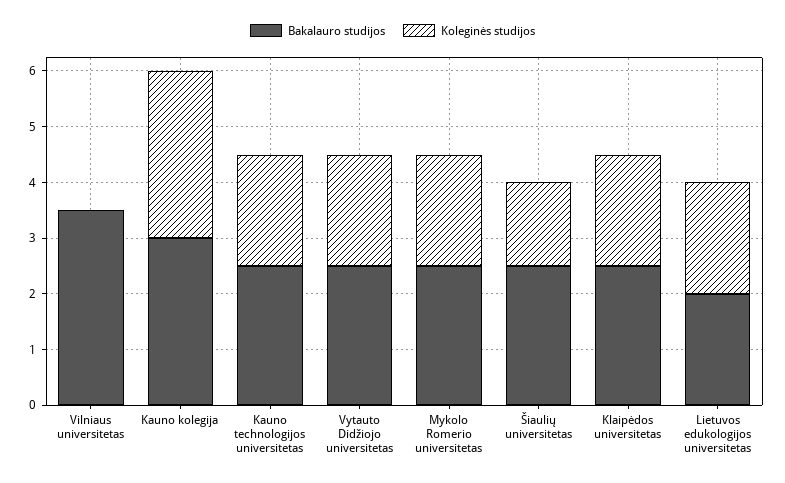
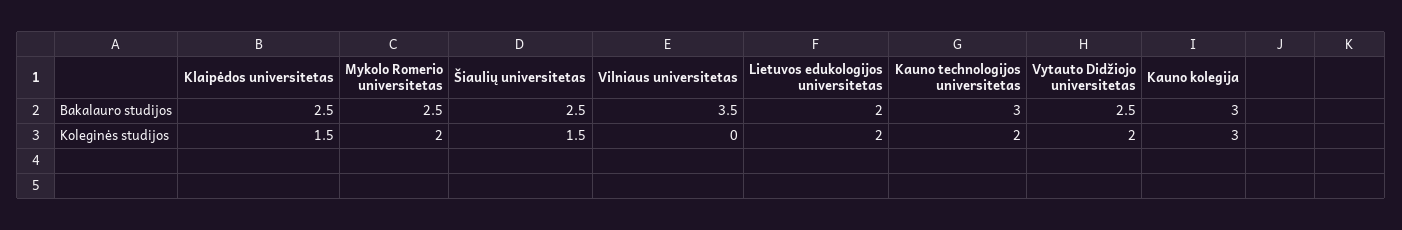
  {
    "Bakalauro studijos": {
      "Vilniaus universitetas": 3.5,
      "Kauno kolegija": 3,
-     "Kauno technologijos universitetas": 2.5,
+     "Kauno technologijos universitetas": 3,
      "Vytauto Didžiojo universitetas": 2.5,
      "Mykolo Romerio universitetas": 2.5,
      "Šiaulių universitetas": 2.5,
      "Klaipėdos universitetas": 2.5,
      "Lietuvos edukologijos universitetas": 2
    },
    "Koleginės studijos": {
      "Vilniaus universitetas": 0,
      "Kauno kolegija": 3,
      "Kauno technologijos universitetas": 2,
      "Vytauto Didžiojo universitetas": 2,
      "Mykolo Romerio universitetas": 2,
      "Šiaulių universitetas": 1.5,
-     "Klaipėdos universitetas": 2,
+     "Klaipėdos universitetas": 1.5,
      "Lietuvos edukologijos universitetas": 2
    }
  }

